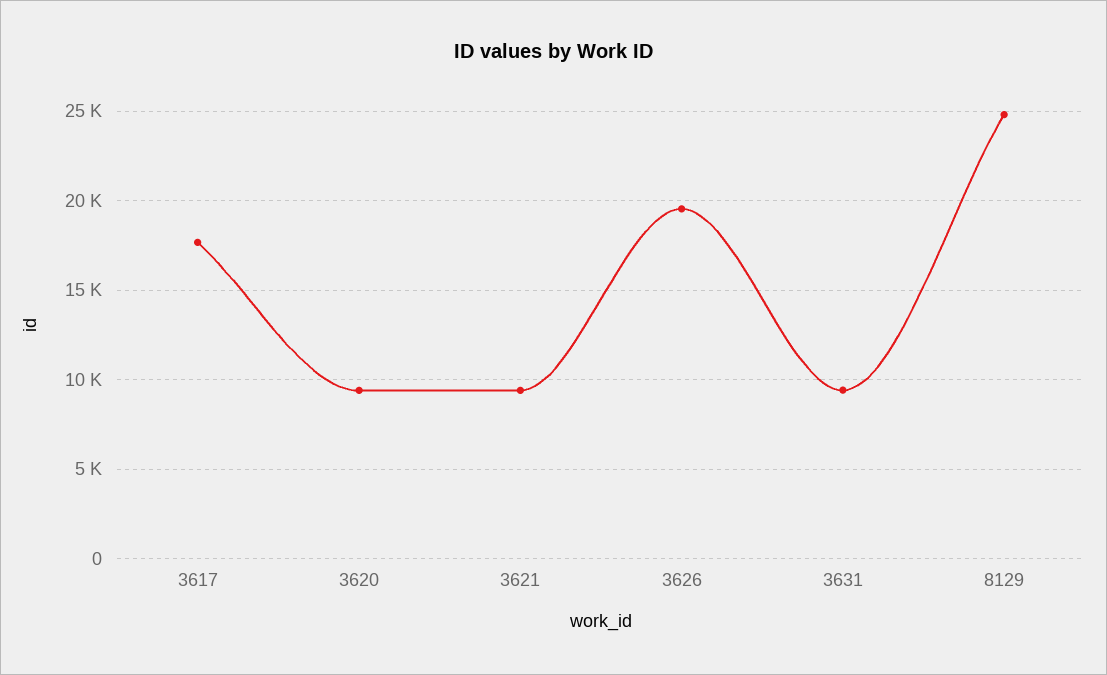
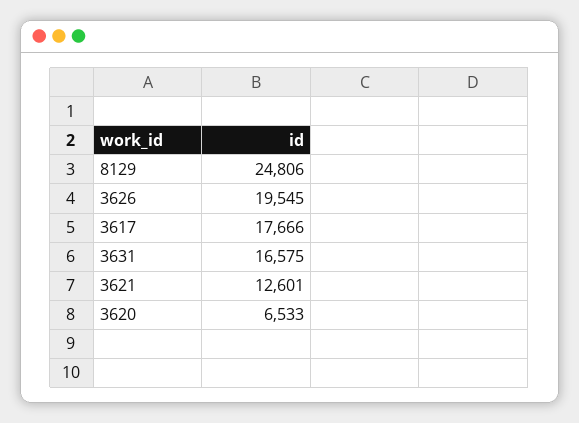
  {
    "3617": 17666,
-   "3620": 9500,
+   "3620": 6533,
-   "3621": 9500,
+   "3621": 12601,
    "3626": 19545,
-   "3631": 9500,
+   "3631": 16575,
    "8129": 24806
  }

